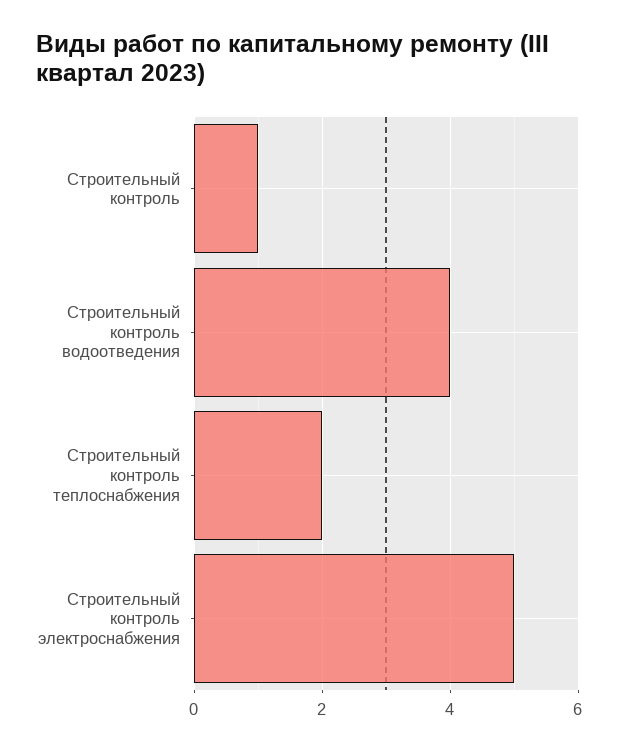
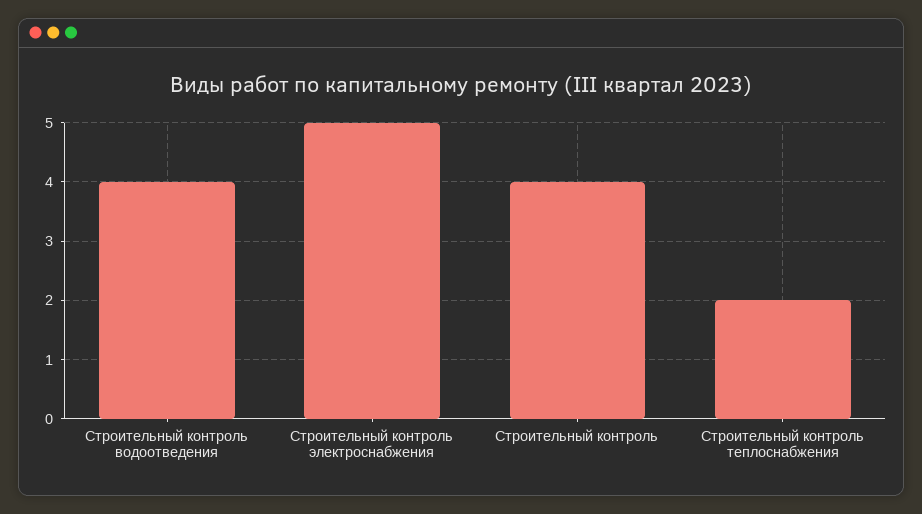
  {
-   "Строительный контроль": 1,
+   "Строительный контроль": 4,
    "Строительный контроль водоотведения": 4,
    "Строительный контроль теплоснабжения": 2,
    "Строительный контроль электроснабжения": 5
  }

